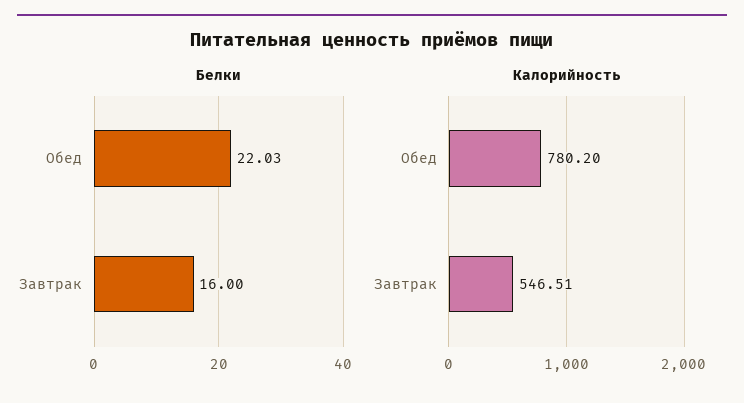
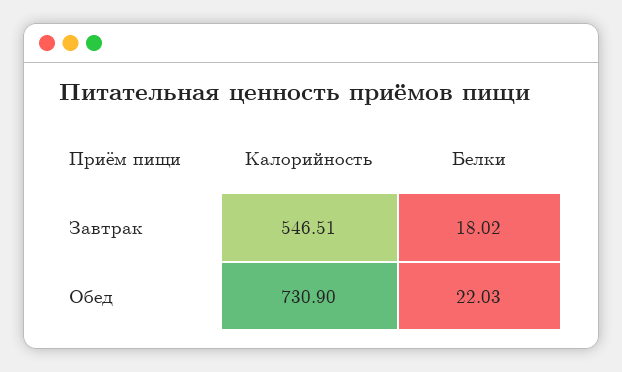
  {
    "Белки": {
      "Обед": 22.03,
-     "Завтрак": 16
+     "Завтрак": 18.02
    },
    "Калорийность": {
-     "Обед": 780.2,
+     "Обед": 730.9,
      "Завтрак": 546.51
    }
  }

